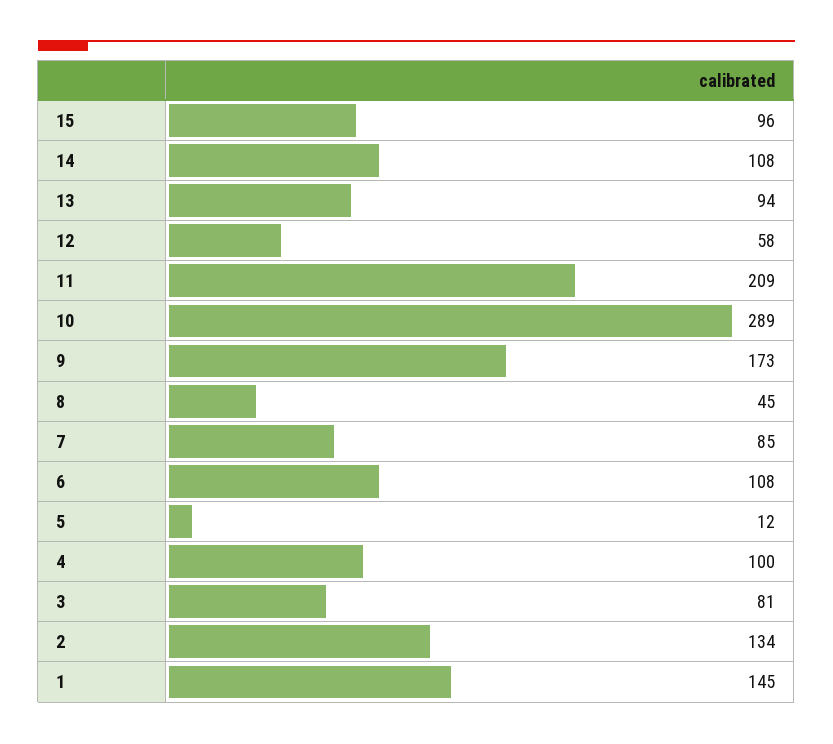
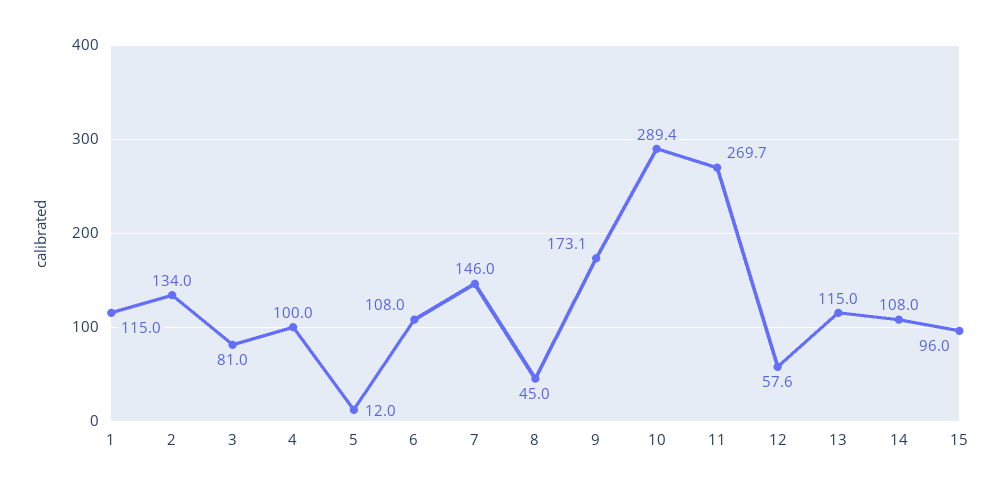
  {
    "15": 96,
    "14": 108,
-   "13": 94,
+   "13": 115,
    "12": 57.6,
-   "11": 209,
+   "11": 269.7,
    "10": 289.4,
    "9": 173.1,
    "8": 45,
-   "7": 85,
+   "7": 146,
    "6": 108,
    "5": 12,
    "4": 100,
    "3": 81,
    "2": 134,
-   "1": 145
+   "1": 115
  }

